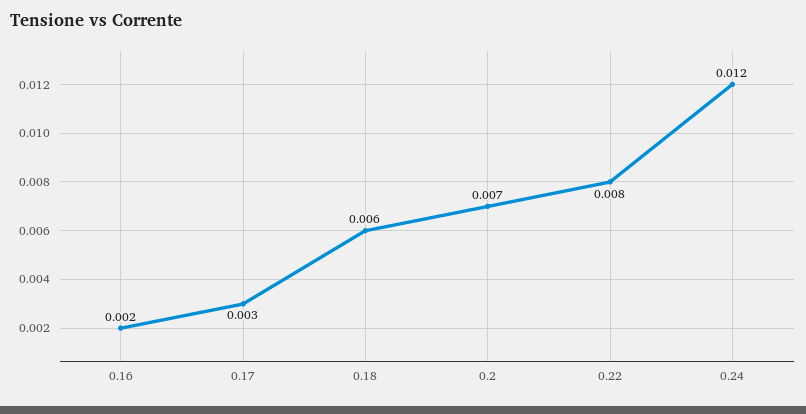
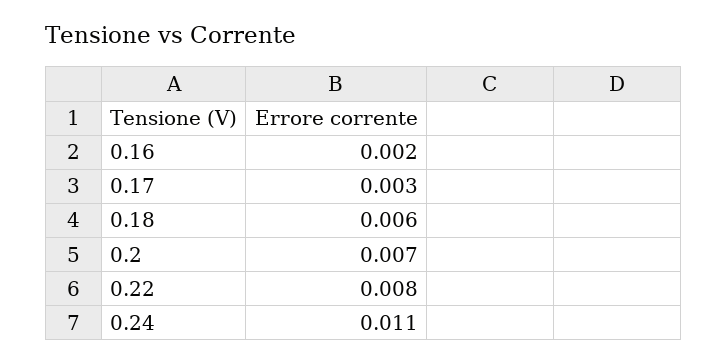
  {
    "0.16": 0.002,
    "0.17": 0.003,
    "0.18": 0.006,
    "0.2": 0.007,
    "0.22": 0.008,
-   "0.24": 0.012
+   "0.24": 0.011
  }

